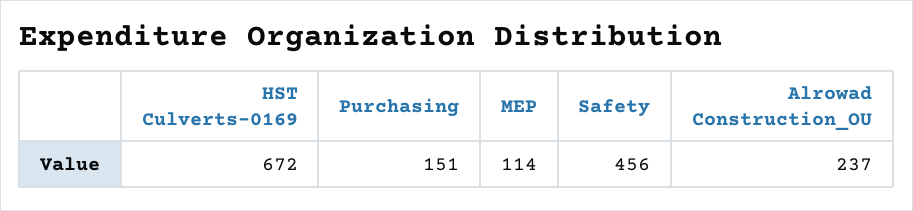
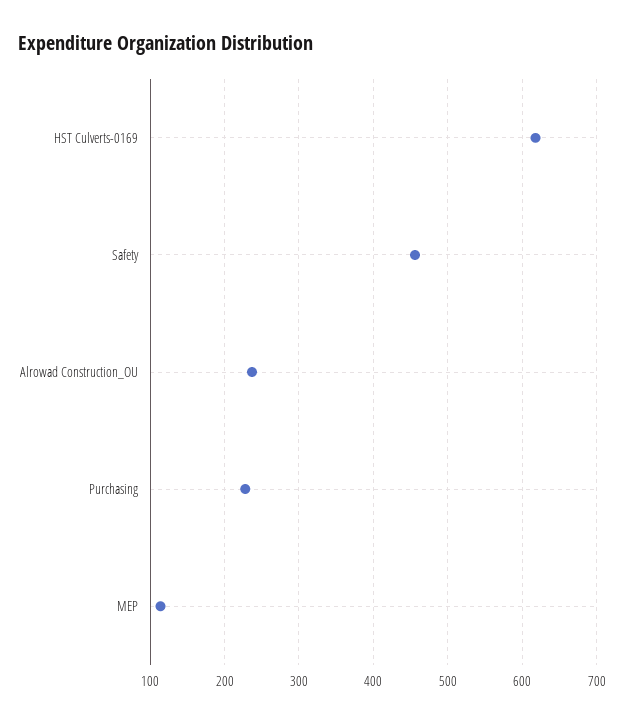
  {
-   "HST Culverts-0169": 672,
+   "HST Culverts-0169": 620,
-   "Purchasing": 151,
+   "Purchasing": 230,
    "MEP": 114,
    "Safety": 456,
    "Alrowad Construction_OU": 237
  }

